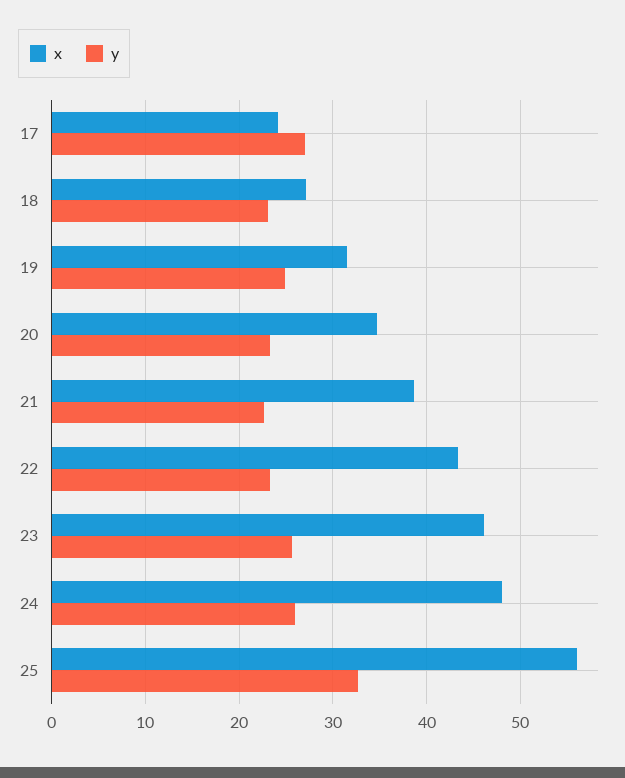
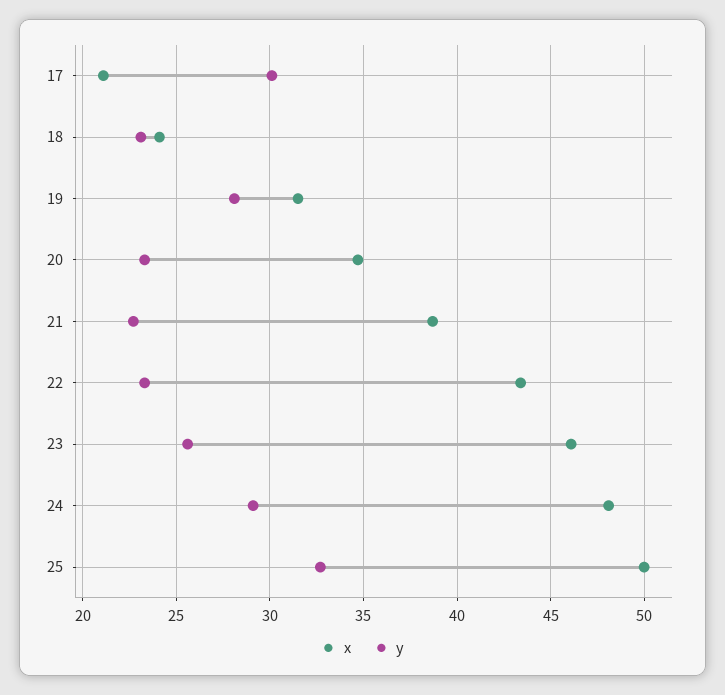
  {
    "x": {
-     "17": 24,
+     "17": 21,
-     "18": 27,
+     "18": 24,
      "19": 31.5,
      "20": 34.5,
      "21": 38.5,
      "22": 43.5,
      "23": 46,
      "24": 48,
-     "25": 56
+     "25": 50
    },
    "y": {
-     "17": 27,
+     "17": 30,
      "18": 23,
-     "19": 25,
+     "19": 28,
      "20": 23.5,
      "21": 22.5,
      "22": 23.5,
      "23": 25.5,
-     "24": 26,
+     "24": 29,
      "25": 32.5
    }
  }

